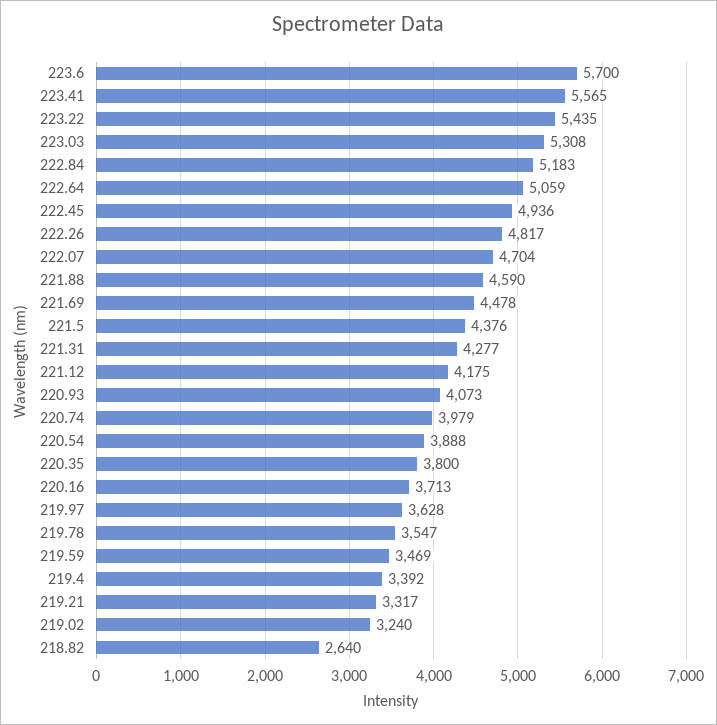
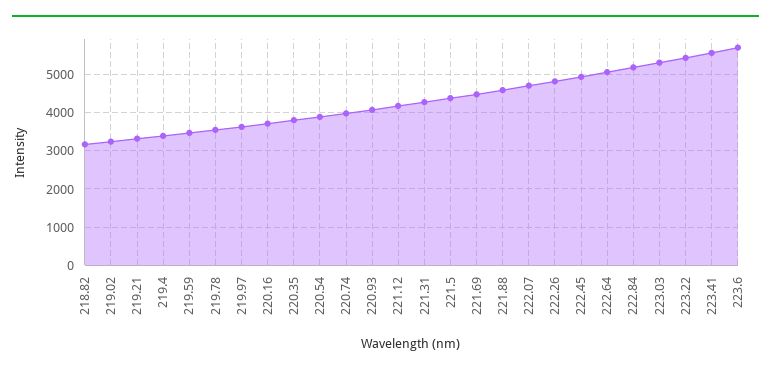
  {
    "223.6": 5700,
    "223.41": 5565,
    "223.22": 5435,
    "223.03": 5308,
    "222.84": 5183,
    "222.64": 5059,
    "222.45": 4936,
    "222.26": 4817,
    "222.07": 4704,
    "221.88": 4590,
    "221.69": 4478,
    "221.5": 4376,
    "221.31": 4277,
    "221.12": 4175,
    "220.93": 4073,
    "220.74": 3979,
    "220.54": 3888,
    "220.35": 3800,
    "220.16": 3713,
    "219.97": 3628,
    "219.78": 3547,
    "219.59": 3469,
    "219.4": 3392,
    "219.21": 3317,
    "219.02": 3240,
-   "218.82": 2640
+   "218.82": 3200
  }

